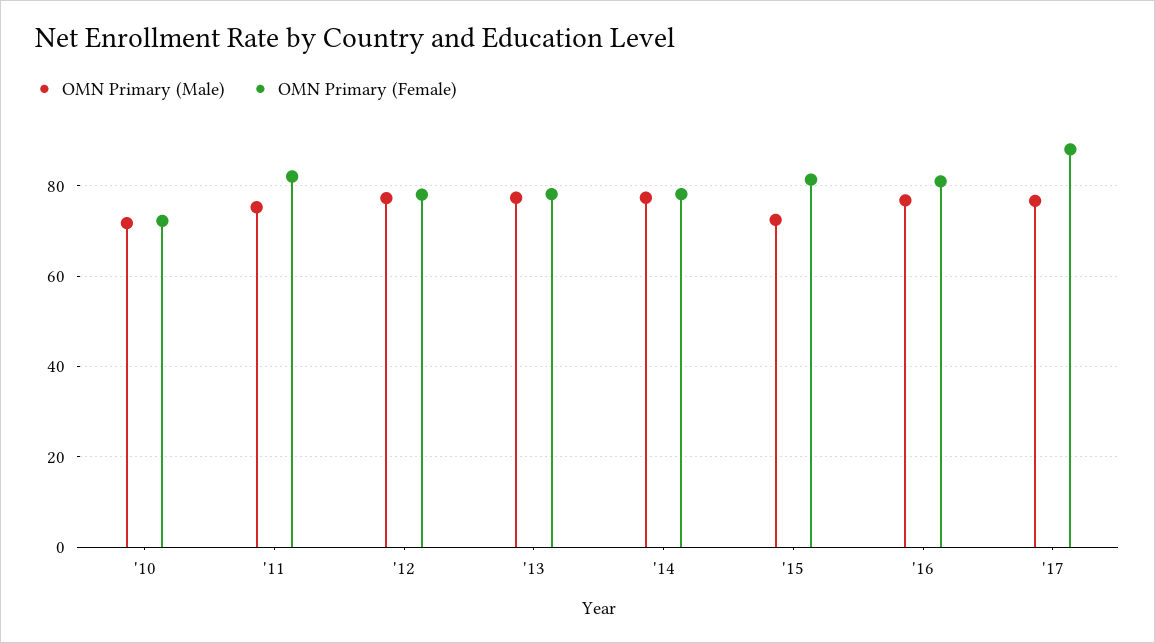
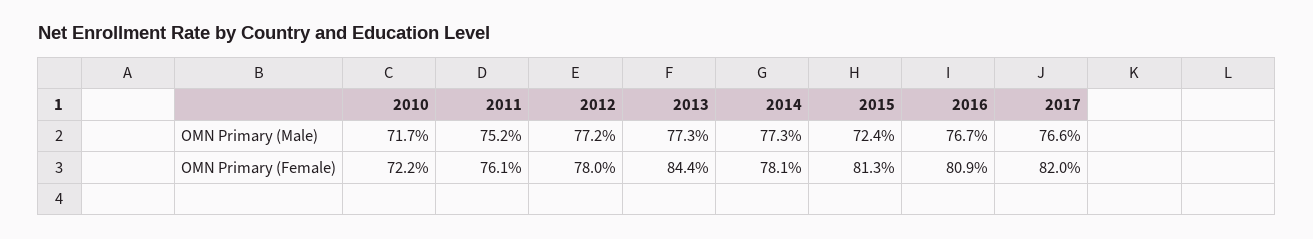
  {
    "OMN Primary (Male)": {
      "'10": 71.7,
      "'11": 75.2,
      "'12": 77.2,
      "'13": 77.3,
      "'14": 77.3,
      "'15": 72.4,
      "'16": 76.7,
      "'17": 76.6
    },
    "OMN Primary (Female)": {
      "'10": 72.2,
-     "'11": 82,
+     "'11": 76.1,
      "'12": 78,
-     "'13": 78,
+     "'13": 84.4,
      "'14": 78.1,
      "'15": 81.3,
      "'16": 80.9,
-     "'17": 88
+     "'17": 82
    }
  }

